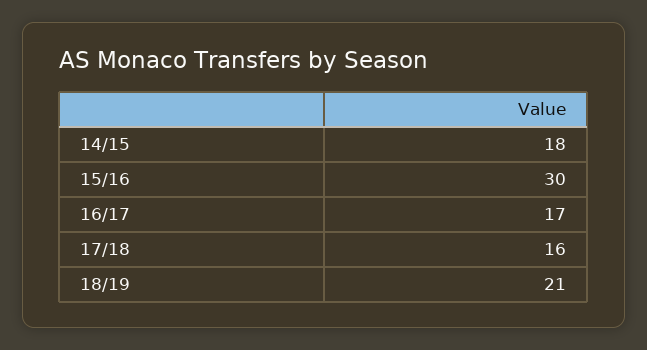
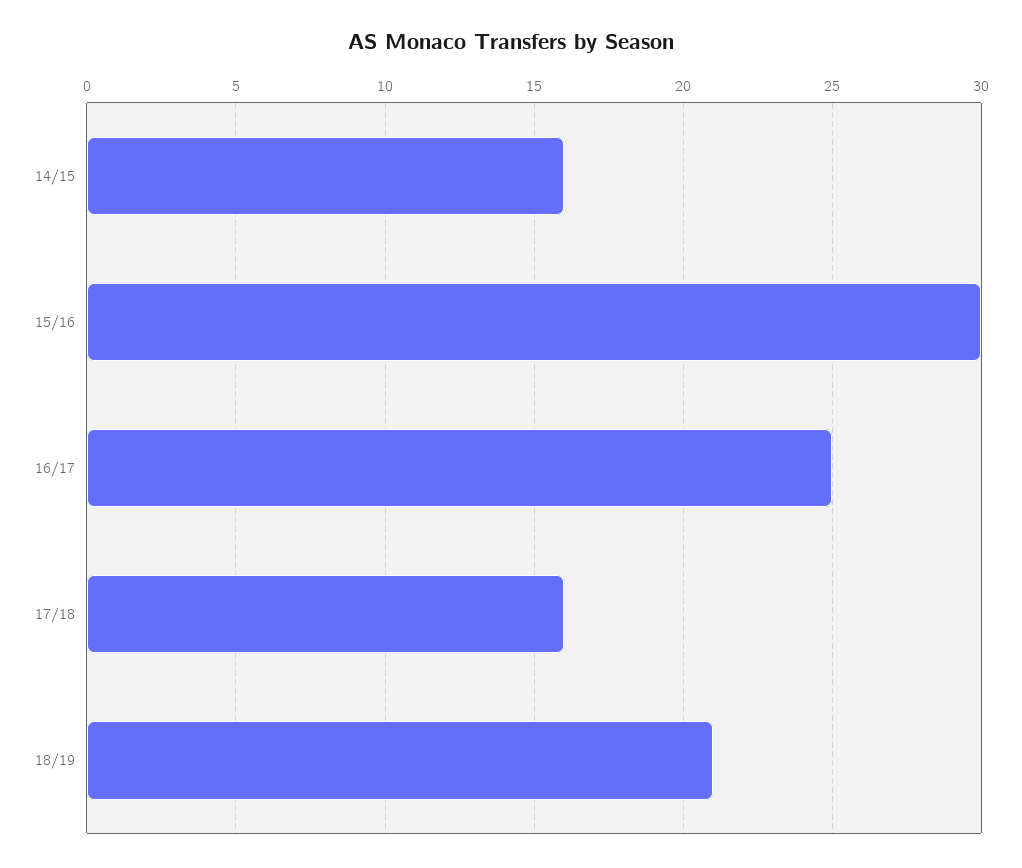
  {
-   "14/15": 18,
+   "14/15": 16,
    "15/16": 30,
-   "16/17": 17,
+   "16/17": 25,
    "17/18": 16,
    "18/19": 21
  }

